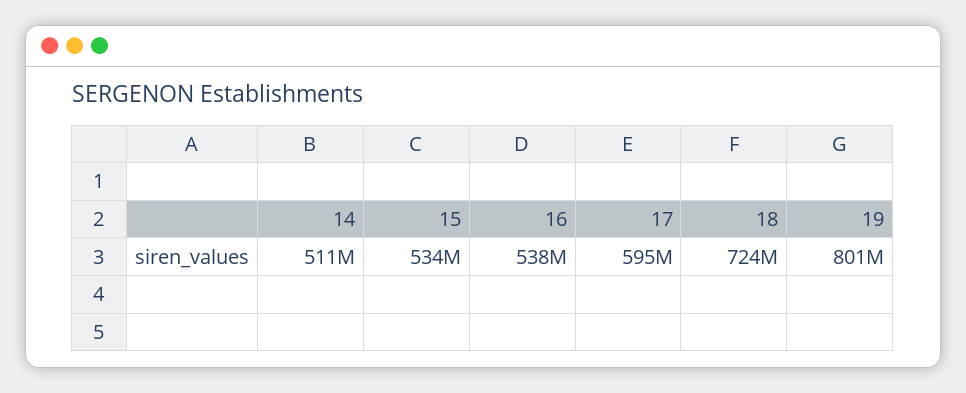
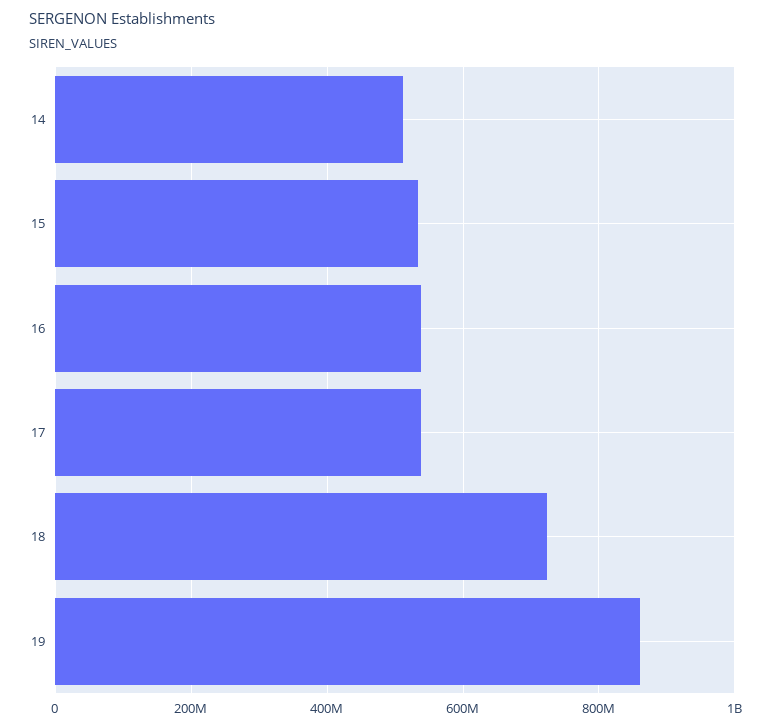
  {
    "14": 511000000,
    "15": 534000000,
    "16": 538000000,
-   "17": 595000000,
+   "17": 540000000,
    "18": 724000000,
-   "19": 801000000
+   "19": 860000000
  }

